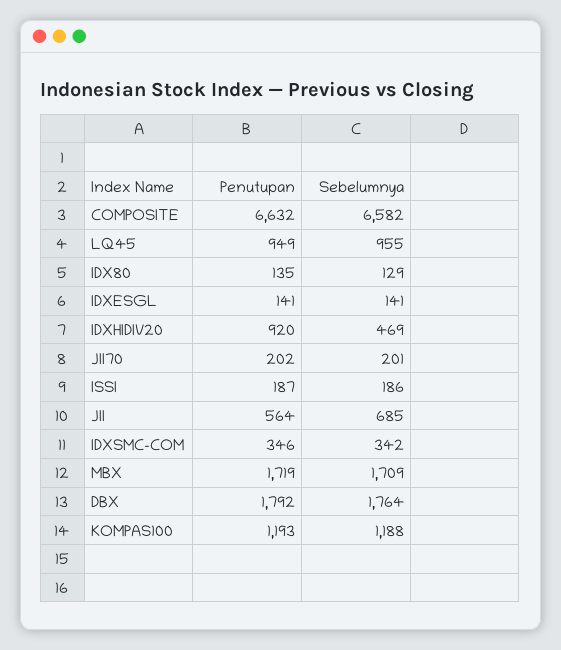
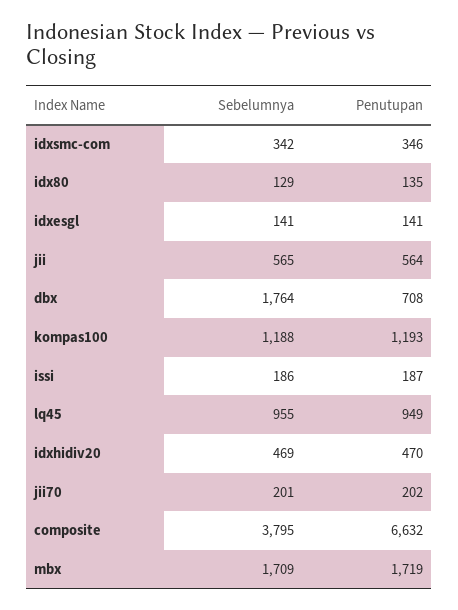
  {
    "Penutupan": {
      "COMPOSITE": 6632,
      "LQ45": 949,
      "IDX80": 135,
      "IDXESGL": 141,
-     "IDXHIDIV20": 920,
+     "IDXHIDIV20": 470,
      "JII70": 202,
      "ISSI": 187,
      "JII": 564,
      "IDXSMC-COM": 346,
      "MBX": 1719,
-     "DBX": 1792,
+     "DBX": 708,
      "KOMPAS100": 1193
    },
    "Sebelumnya": {
-     "COMPOSITE": 6582,
+     "COMPOSITE": 3795,
      "LQ45": 955,
      "IDX80": 129,
      "IDXESGL": 141,
      "IDXHIDIV20": 469,
      "JII70": 201,
      "ISSI": 186,
-     "JII": 685,
+     "JII": 565,
      "IDXSMC-COM": 342,
      "MBX": 1709,
      "DBX": 1764,
      "KOMPAS100": 1188
    }
  }

